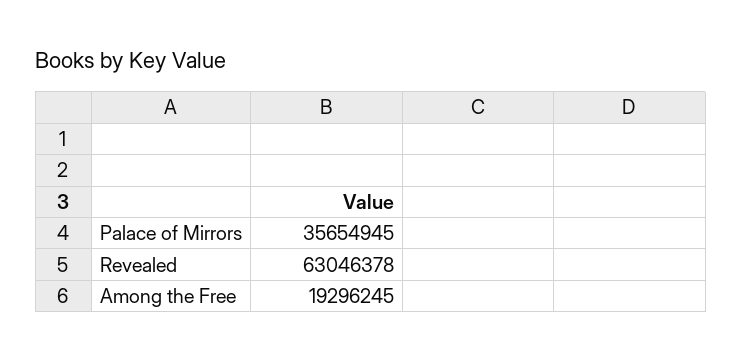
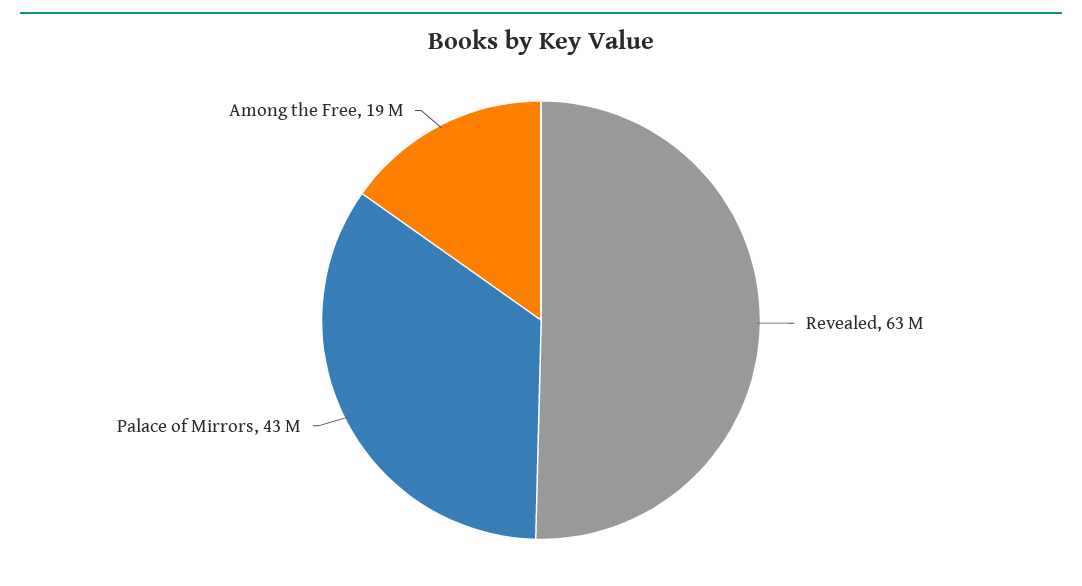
  {
-   "Palace of Mirrors": 35654945,
+   "Palace of Mirrors": 43000000,
    "Revealed": 63046378,
    "Among the Free": 19296245
  }

